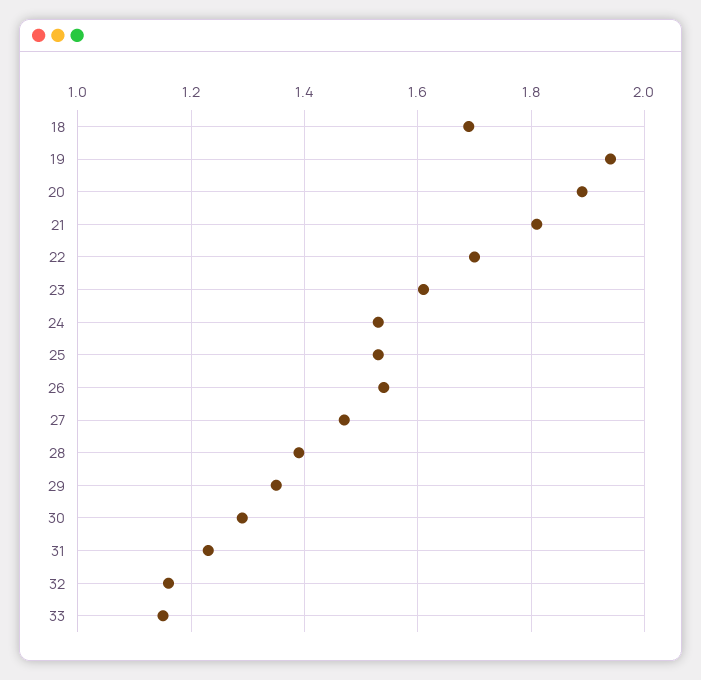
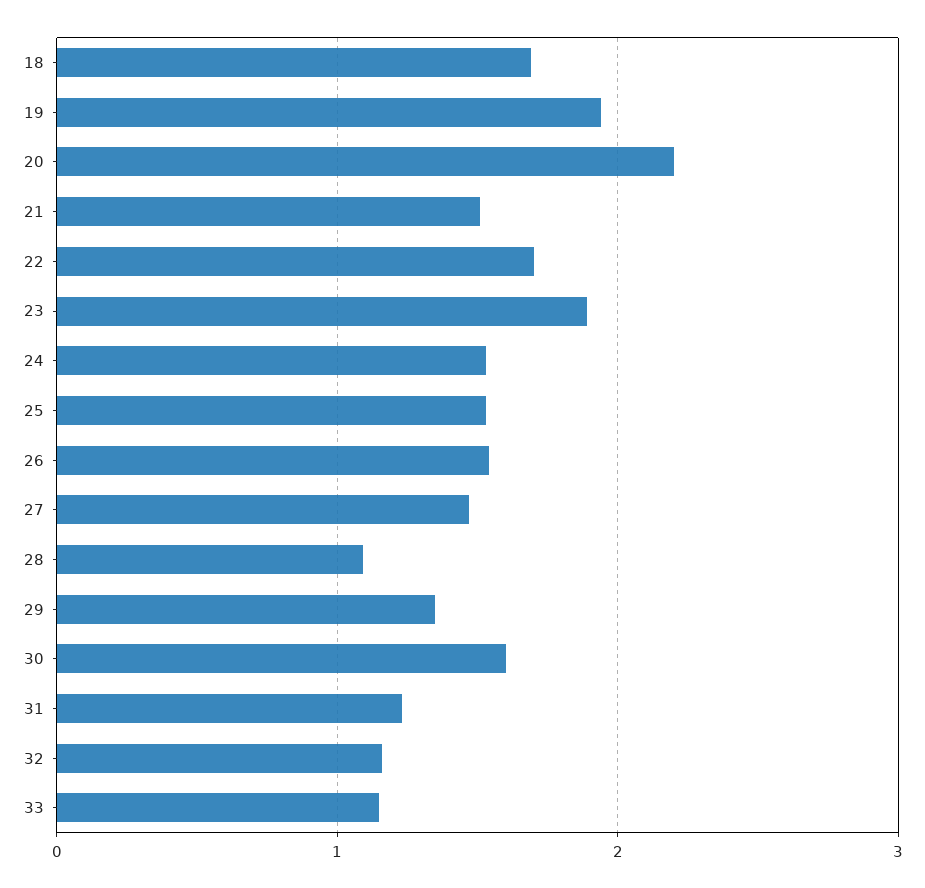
  {
    "18": 1.7,
    "19": 1.95,
-   "20": 1.9,
+   "20": 2.2,
-   "21": 1.8,
+   "21": 1.5,
    "22": 1.7,
-   "23": 1.6,
+   "23": 1.9,
    "24": 1.55,
    "25": 1.55,
    "26": 1.55,
    "27": 1.45,
-   "28": 1.4,
+   "28": 1.1,
    "29": 1.35,
-   "30": 1.3,
+   "30": 1.6,
    "31": 1.25,
    "32": 1.15,
    "33": 1.15
  }

